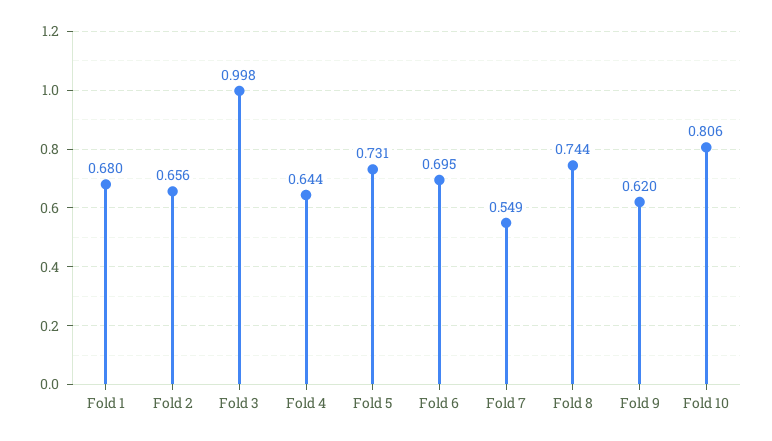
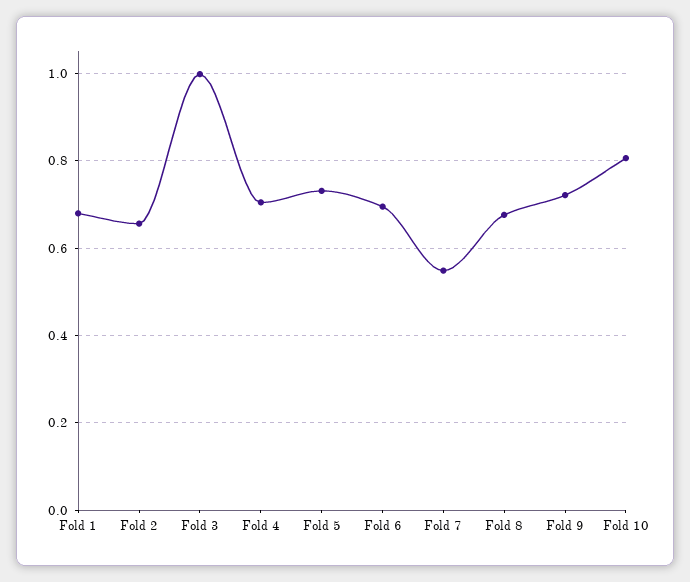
  {
    "Fold 1": 0.68,
    "Fold 2": 0.656,
    "Fold 3": 0.998,
-   "Fold 4": 0.644,
+   "Fold 4": 0.7,
    "Fold 5": 0.731,
    "Fold 6": 0.695,
    "Fold 7": 0.549,
-   "Fold 8": 0.744,
+   "Fold 8": 0.68,
-   "Fold 9": 0.62,
+   "Fold 9": 0.72,
    "Fold 10": 0.806
  }

